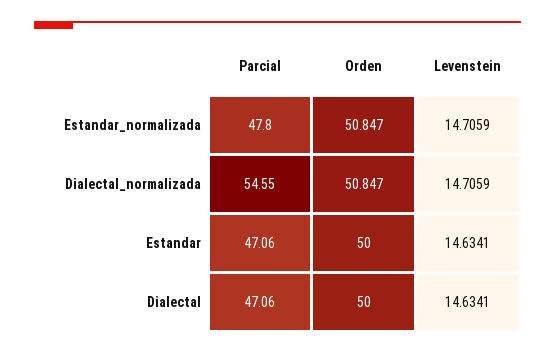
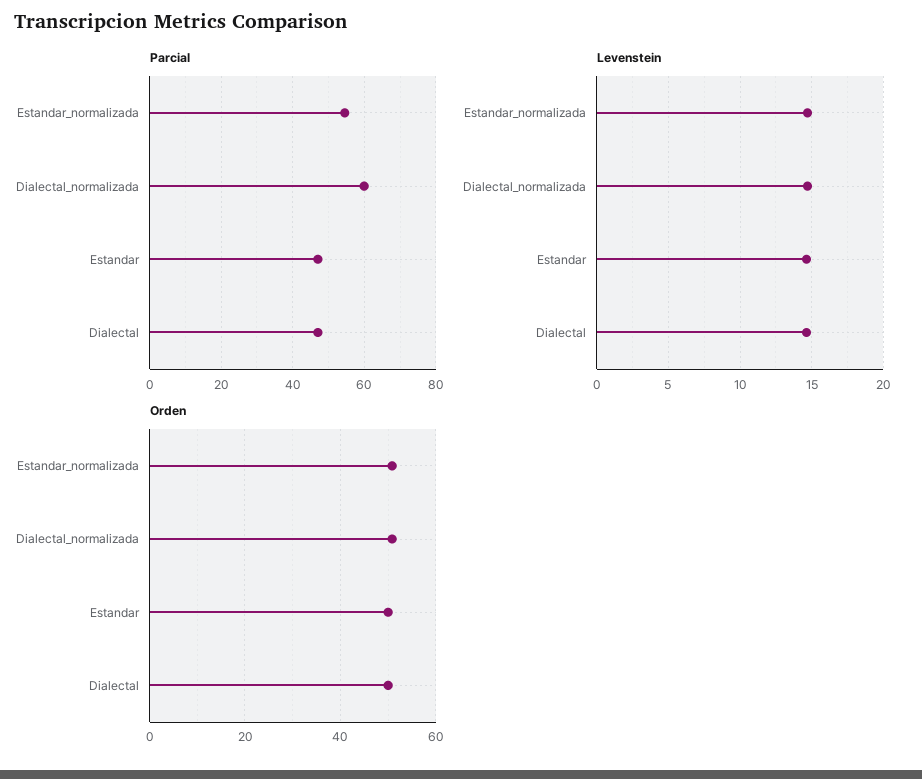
  {
    "Parcial": {
-     "Estandar_normalizada": 47.8,
+     "Estandar_normalizada": 54,
-     "Dialectal_normalizada": 54.55,
+     "Dialectal_normalizada": 60,
      "Estandar": 47.06,
      "Dialectal": 47.06
    },
    "Orden": {
      "Estandar_normalizada": 50.847,
      "Dialectal_normalizada": 50.847,
      "Estandar": 50,
      "Dialectal": 50
    },
    "Levenstein": {
      "Estandar_normalizada": 14.7059,
      "Dialectal_normalizada": 14.7059,
      "Estandar": 14.6341,
      "Dialectal": 14.6341
    }
  }

